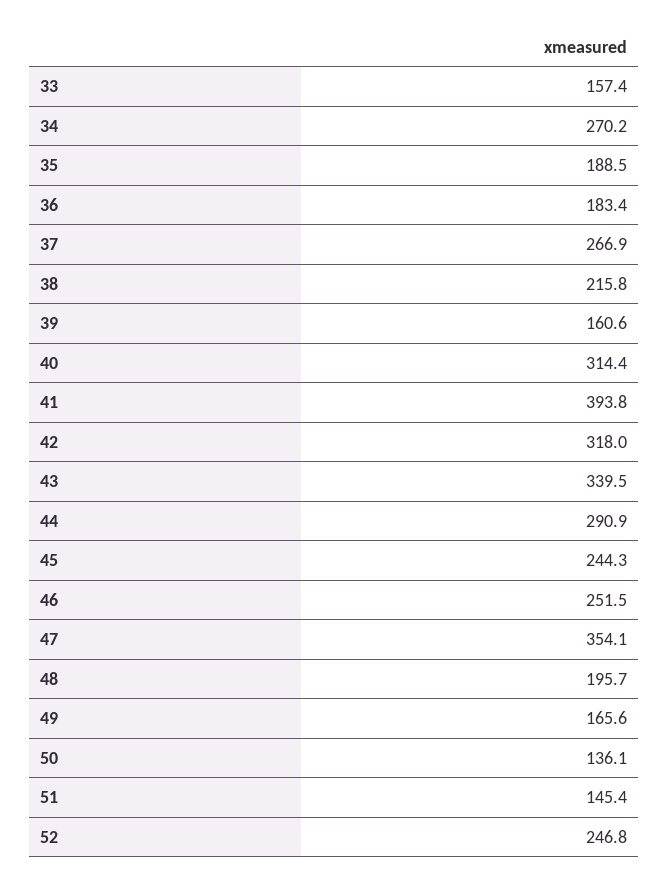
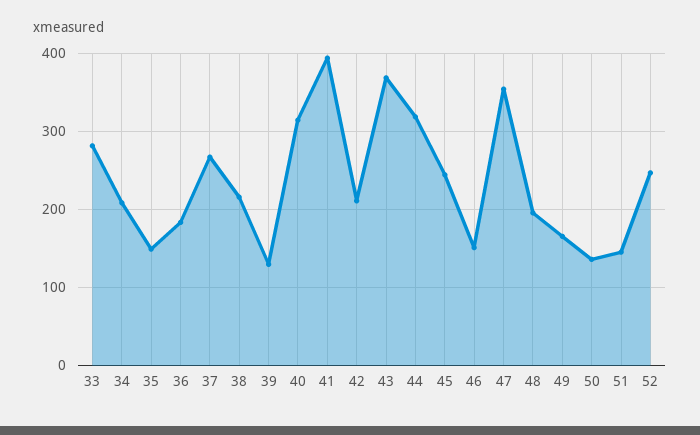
  {
-   "33": 157.4,
+   "33": 280,
-   "34": 270.2,
+   "34": 210,
-   "35": 188.5,
+   "35": 150,
    "36": 183.4,
    "37": 266.9,
    "38": 215.8,
-   "39": 160.6,
+   "39": 130,
    "40": 314.4,
    "41": 393.8,
-   "42": 318,
+   "42": 210,
-   "43": 339.5,
+   "43": 370,
-   "44": 290.9,
+   "44": 320,
    "45": 244.3,
-   "46": 251.5,
+   "46": 150,
    "47": 354.1,
    "48": 195.7,
    "49": 165.6,
    "50": 136.1,
    "51": 145.4,
    "52": 246.8
  }

